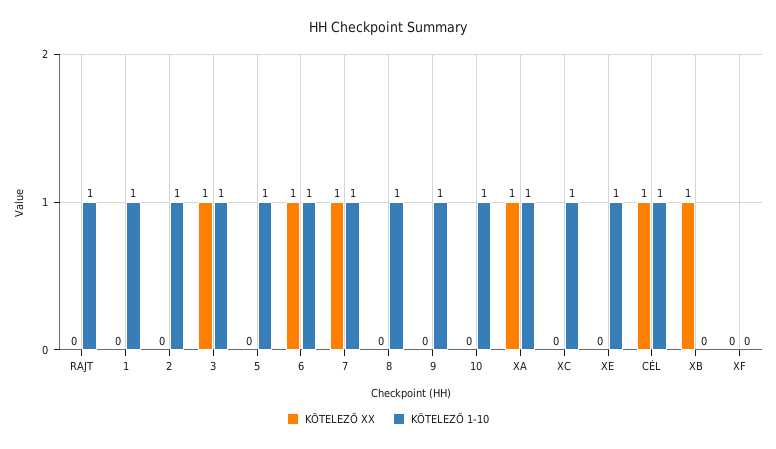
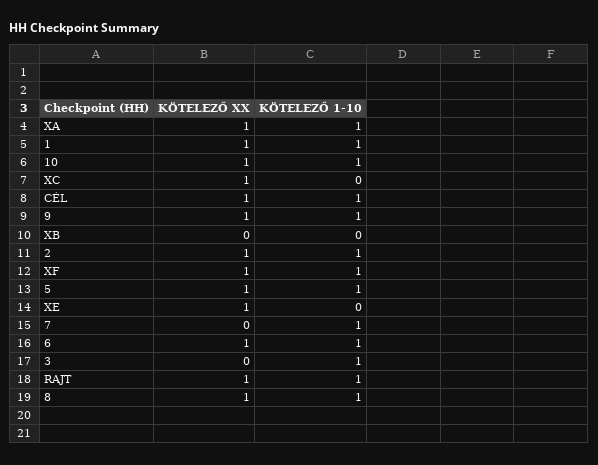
  {
    "KÖTELEZŐ XX": {
-     "RAJT": 0,
+     "RAJT": 1,
-     "1": 0,
+     "1": 1,
-     "2": 0,
+     "2": 1,
-     "3": 1,
+     "3": 0,
-     "5": 0,
+     "5": 1,
      "6": 1,
-     "7": 1,
+     "7": 0,
-     "8": 0,
+     "8": 1,
-     "9": 0,
+     "9": 1,
-     "10": 0,
+     "10": 1,
      "XA": 1,
-     "XC": 0,
+     "XC": 1,
-     "XE": 0,
+     "XE": 1,
      "CÉL": 1,
-     "XB": 1,
+     "XB": 0,
-     "XF": 0
+     "XF": 1
    },
    "KÖTELEZŐ 1-10": {
      "RAJT": 1,
      "1": 1,
      "2": 1,
      "3": 1,
      "5": 1,
      "6": 1,
      "7": 1,
      "8": 1,
      "9": 1,
      "10": 1,
      "XA": 1,
-     "XC": 1,
+     "XC": 0,
-     "XE": 1,
+     "XE": 0,
      "CÉL": 1,
      "XB": 0,
-     "XF": 0
+     "XF": 1
    }
  }

